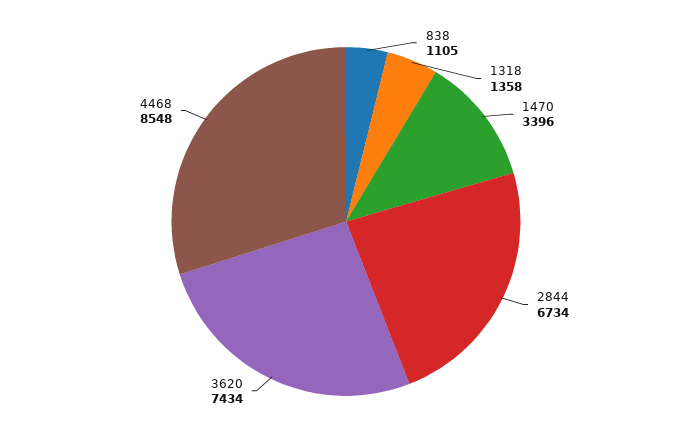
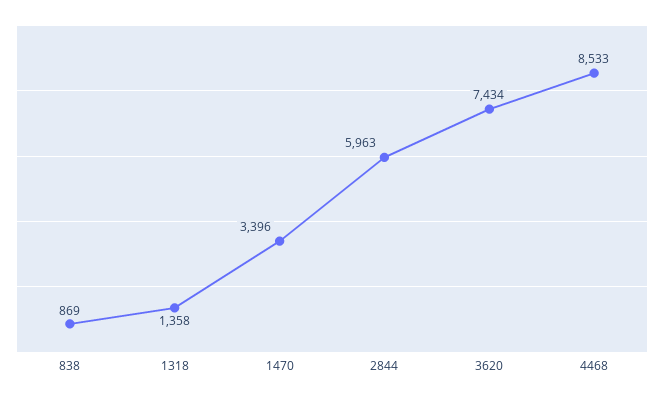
  {
-   "838": 1105,
+   "838": 869,
    "1318": 1358,
    "1470": 3396,
-   "2844": 6734,
+   "2844": 5963,
    "3620": 7434,
-   "4468": 8548
+   "4468": 8533
  }

